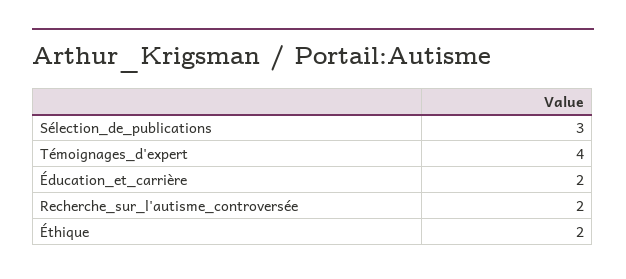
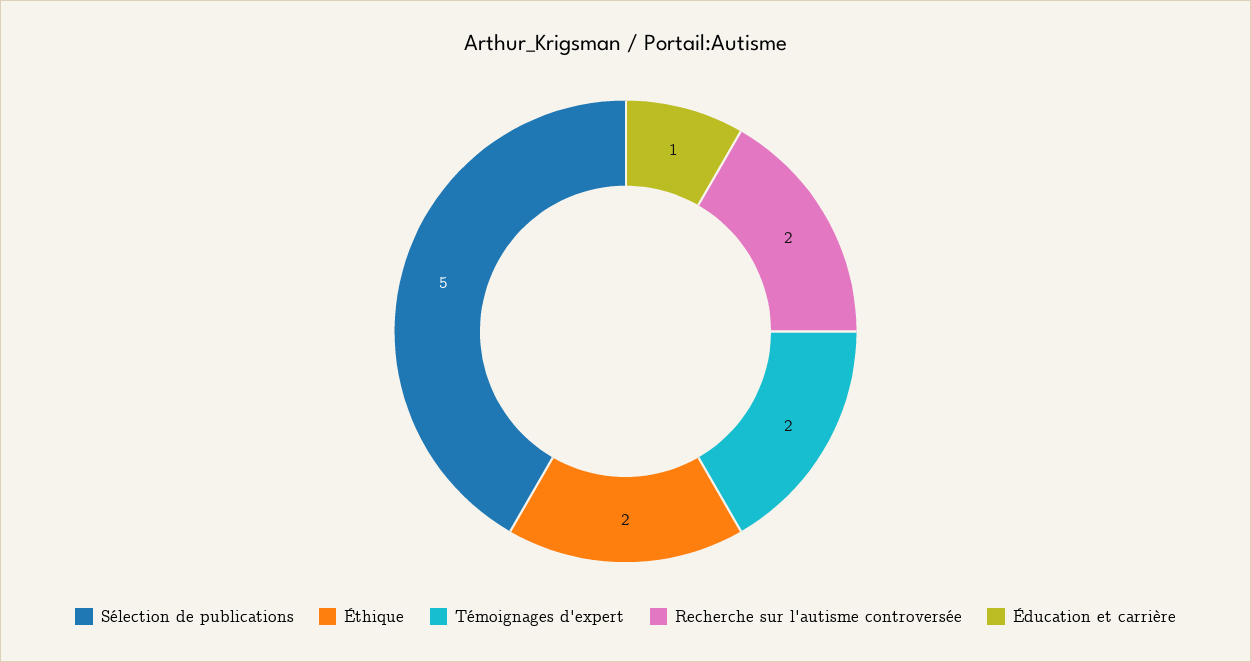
  {
-   "Sélection_de_publications": 3,
+   "Sélection_de_publications": 5,
-   "Témoignages_d'expert": 4,
+   "Témoignages_d'expert": 2,
-   "Éducation_et_carrière": 2,
+   "Éducation_et_carrière": 1,
    "Recherche_sur_l'autisme_controversée": 2,
    "Éthique": 2
  }

